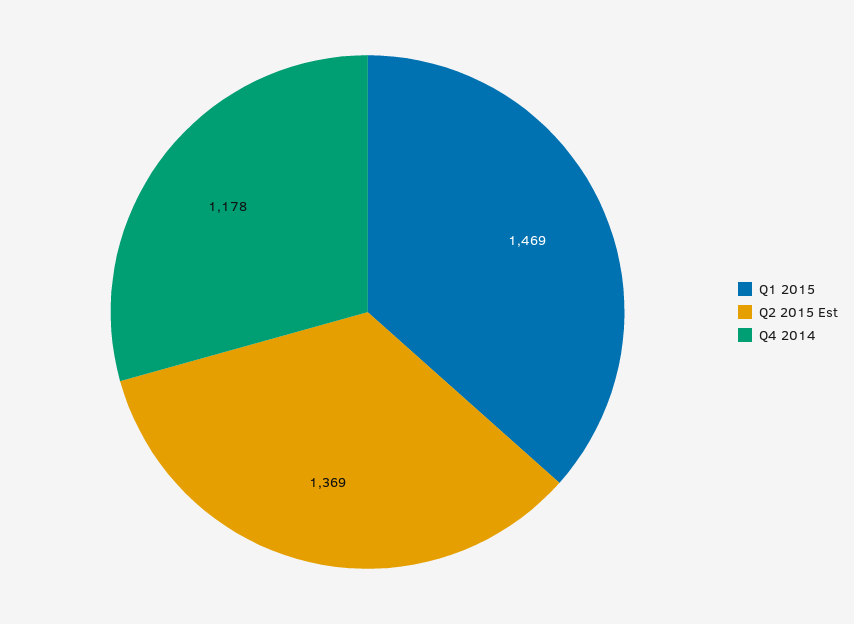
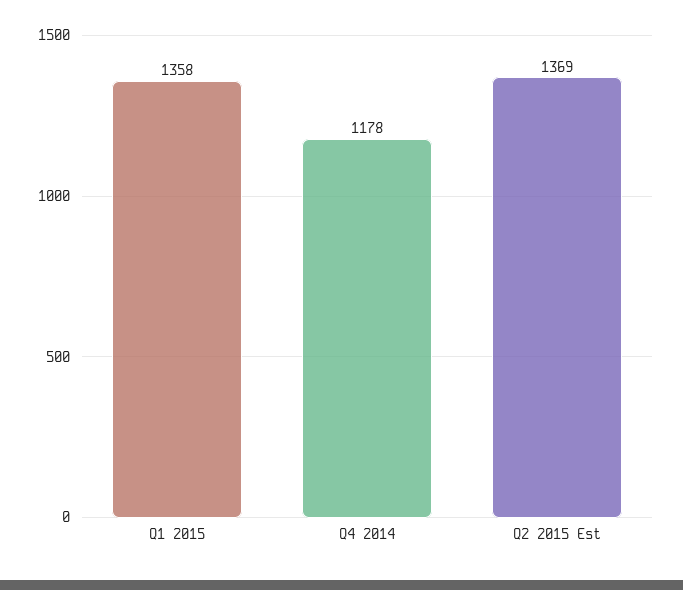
  {
-   "Q1 2015": 1469,
+   "Q1 2015": 1358,
    "Q2 2015 Est": 1369,
    "Q4 2014": 1178
  }

